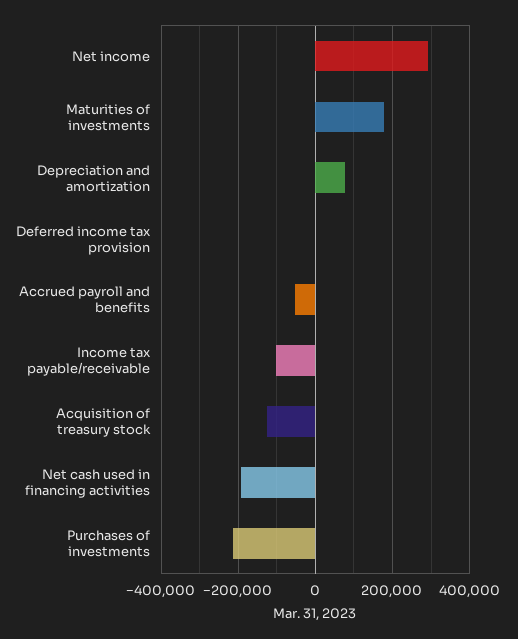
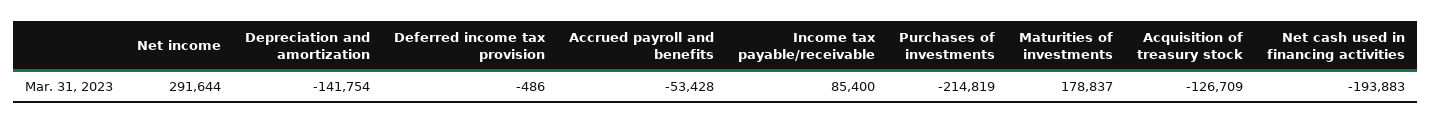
  {
    "Net income": 291644,
    "Maturities of investments": 178837,
-   "Depreciation and amortization": 80000,
+   "Depreciation and amortization": -141754,
    "Deferred income tax provision": -486,
    "Accrued payroll and benefits": -53428,
-   "Income tax payable/receivable": -100000,
+   "Income tax payable/receivable": 85400,
    "Acquisition of treasury stock": -126709,
    "Net cash used in financing activities": -193883,
    "Purchases of investments": -214819
  }

